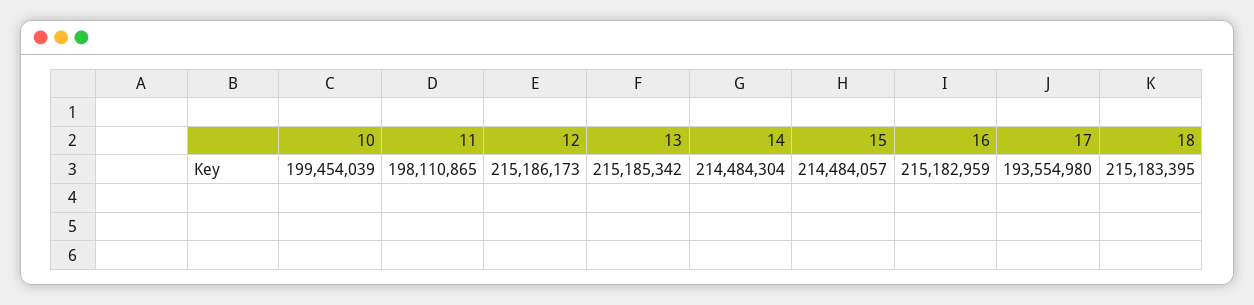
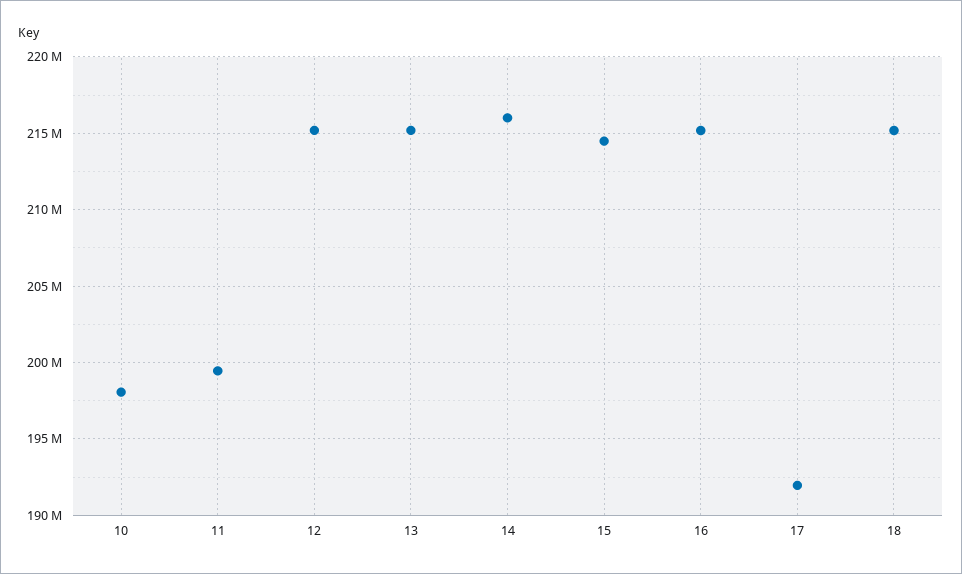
  {
-   "10": 199454039,
+   "10": 198000000,
-   "11": 198110865,
+   "11": 199500000,
    "12": 215186173,
    "13": 215185342,
-   "14": 214484304,
+   "14": 216000000,
    "15": 214484057,
    "16": 215182959,
-   "17": 193554980,
+   "17": 192000000,
    "18": 215183395
  }

